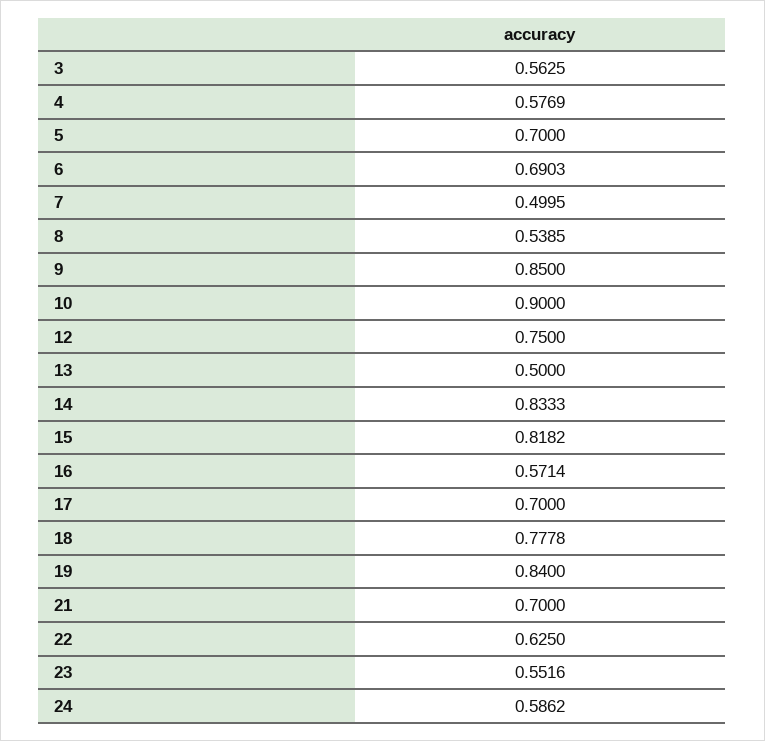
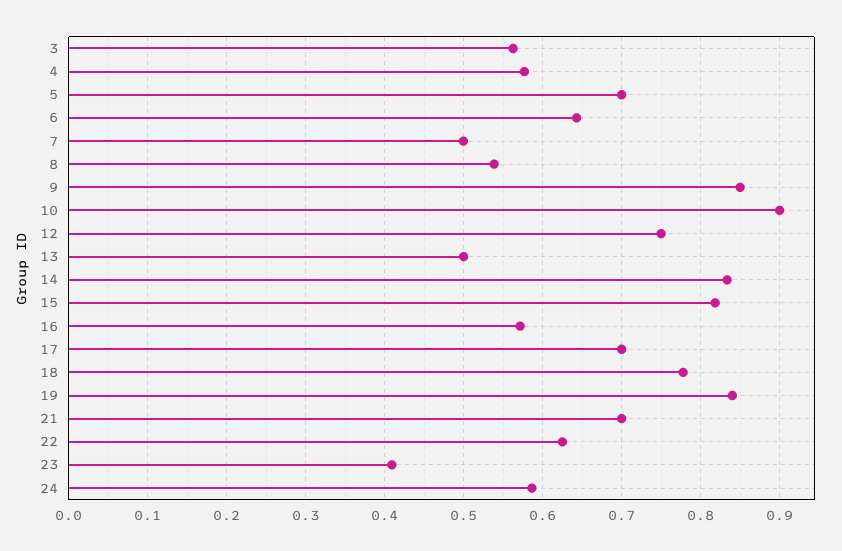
  {
    "3": 0.5625,
    "4": 0.5769,
    "5": 0.7,
-   "6": 0.6903,
+   "6": 0.64,
    "7": 0.4995,
    "8": 0.5385,
    "9": 0.85,
    "10": 0.9,
    "12": 0.75,
    "13": 0.5,
    "14": 0.8333,
    "15": 0.8182,
    "16": 0.5714,
    "17": 0.7,
    "18": 0.7778,
    "19": 0.84,
    "21": 0.7,
    "22": 0.625,
-   "23": 0.5516,
+   "23": 0.41,
    "24": 0.5862
  }

